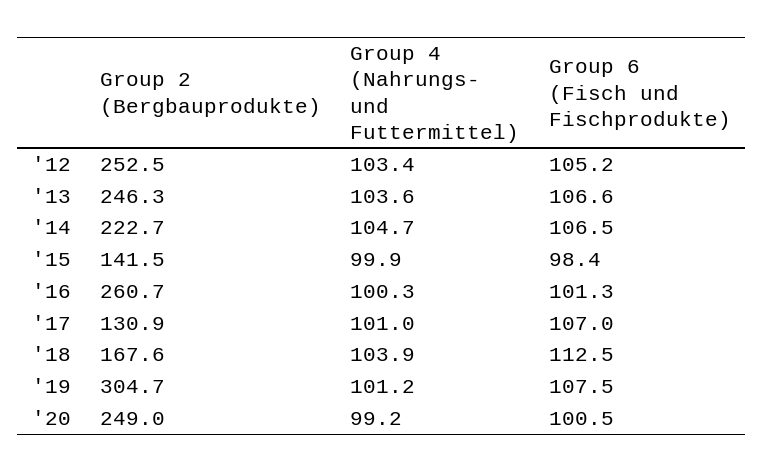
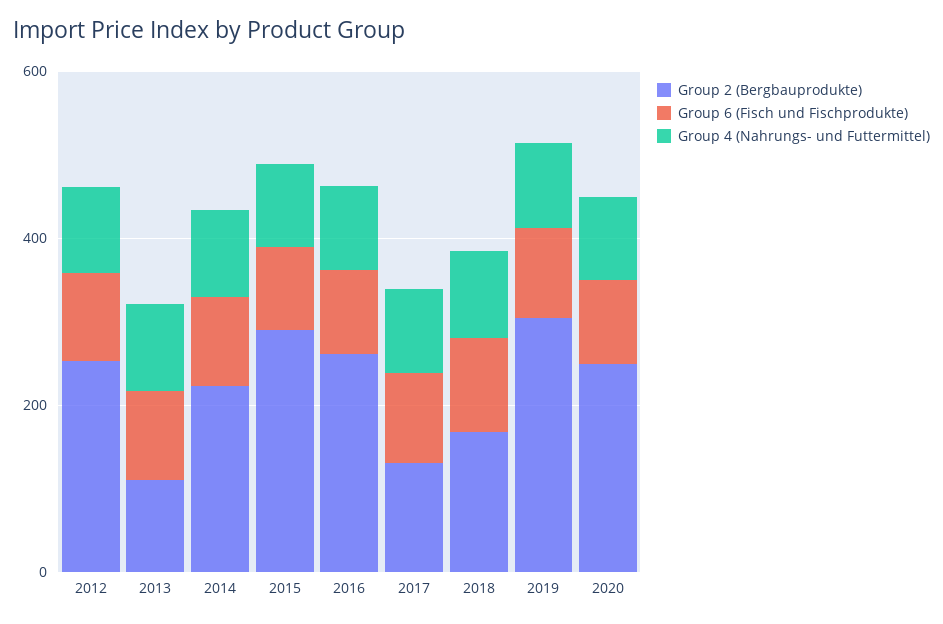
  {
    "Group 2 (Bergbauprodukte)": {
      "'12": 252.5,
-     "'13": 246.3,
+     "'13": 100,
      "'14": 222.7,
-     "'15": 141.5,
+     "'15": 300,
      "'16": 260.7,
      "'17": 130.9,
      "'18": 167.6,
      "'19": 304.7,
      "'20": 249
    },
    "Group 4 (Nahrungs- und Futtermittel)": {
      "'12": 103.4,
      "'13": 103.6,
      "'14": 104.7,
      "'15": 99.9,
      "'16": 100.3,
      "'17": 101,
      "'18": 103.9,
      "'19": 101.2,
      "'20": 99.2
    },
    "Group 6 (Fisch und Fischprodukte)": {
      "'12": 105.2,
      "'13": 106.6,
      "'14": 106.5,
      "'15": 98.4,
      "'16": 101.3,
      "'17": 107,
      "'18": 112.5,
      "'19": 107.5,
      "'20": 100.5
    }
  }

